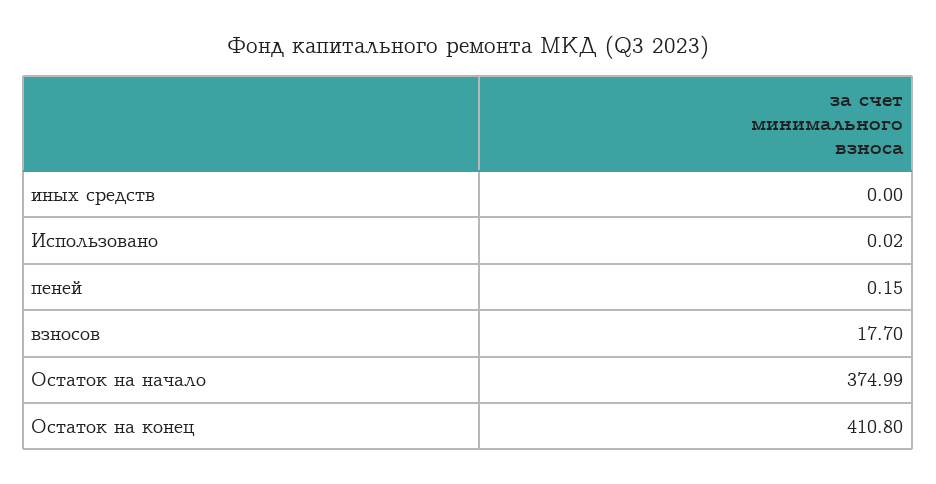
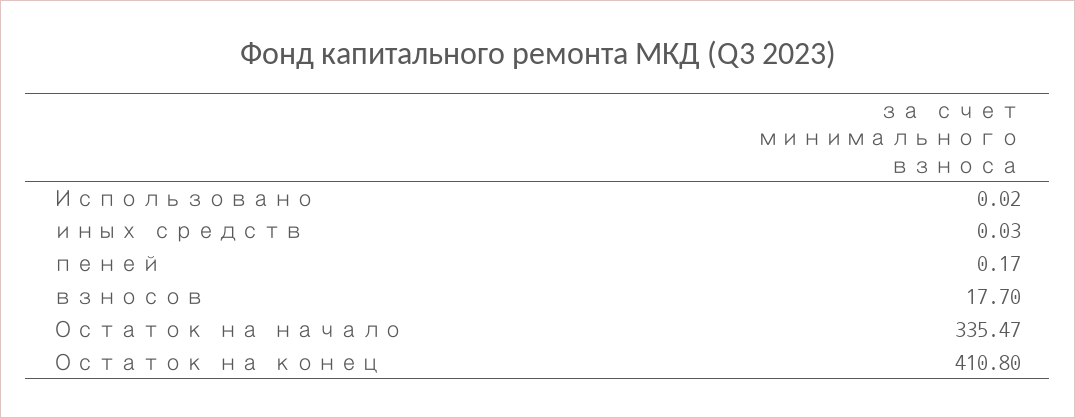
  {
-   "иных средств": 0,
+   "иных средств": 0.03,
    "Использовано": 0.02,
-   "пеней": 0.15,
+   "пеней": 0.17,
    "взносов": 17.7,
-   "Остаток на начало": 374.99,
+   "Остаток на начало": 335.47,
    "Остаток на конец": 410.8
  }

